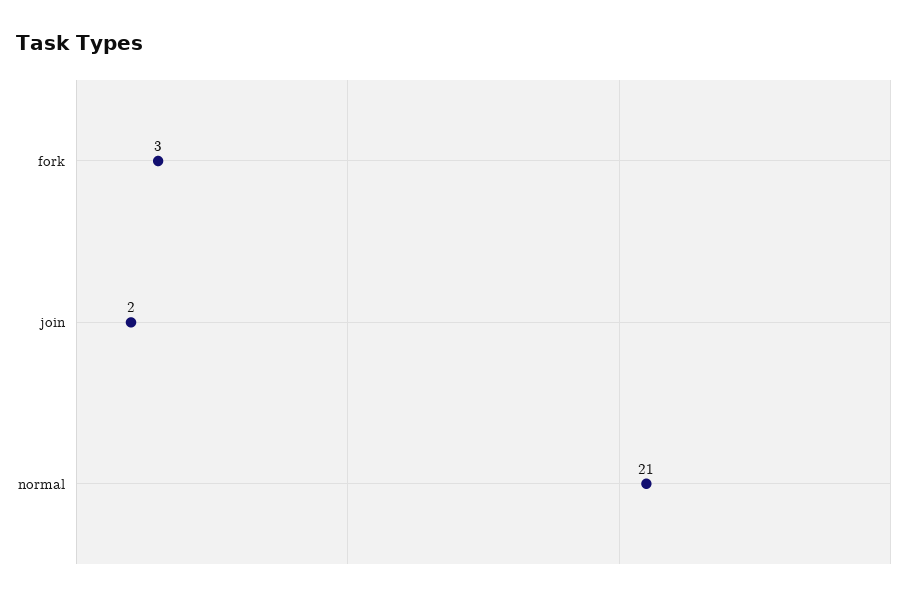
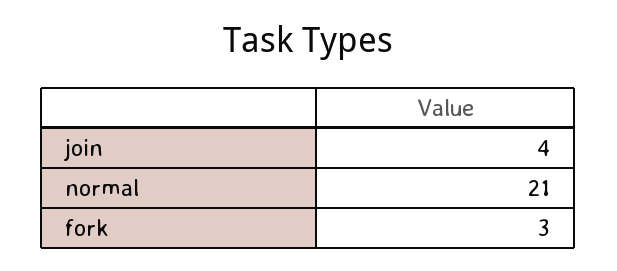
  {
    "fork": 3,
-   "join": 2,
+   "join": 4,
    "normal": 21
  }

